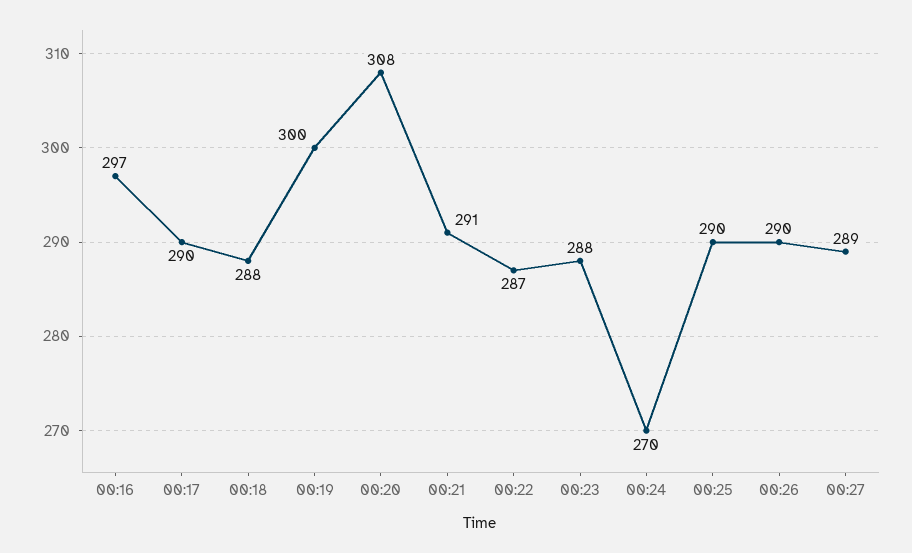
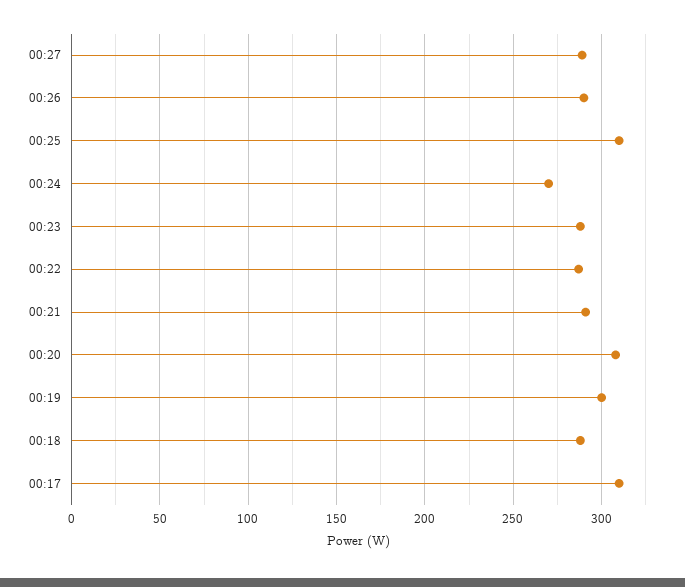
  {
-   "00:16": 297,
-   "00:17": 290,
+   "00:17": 310,
    "00:18": 288,
    "00:19": 300,
    "00:20": 308,
    "00:21": 291,
    "00:22": 287,
    "00:23": 288,
    "00:24": 270,
-   "00:25": 290,
+   "00:25": 310,
    "00:26": 290,
    "00:27": 289
  }

